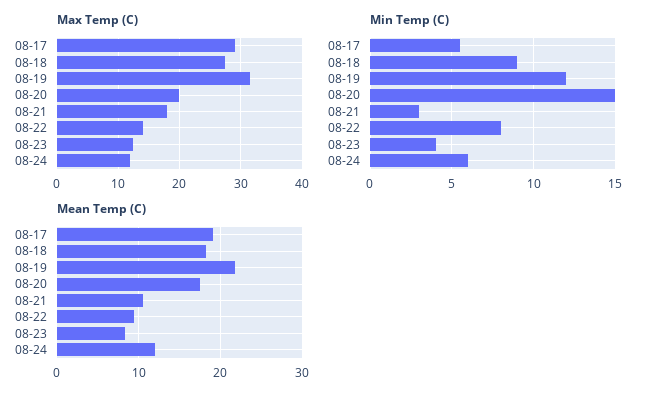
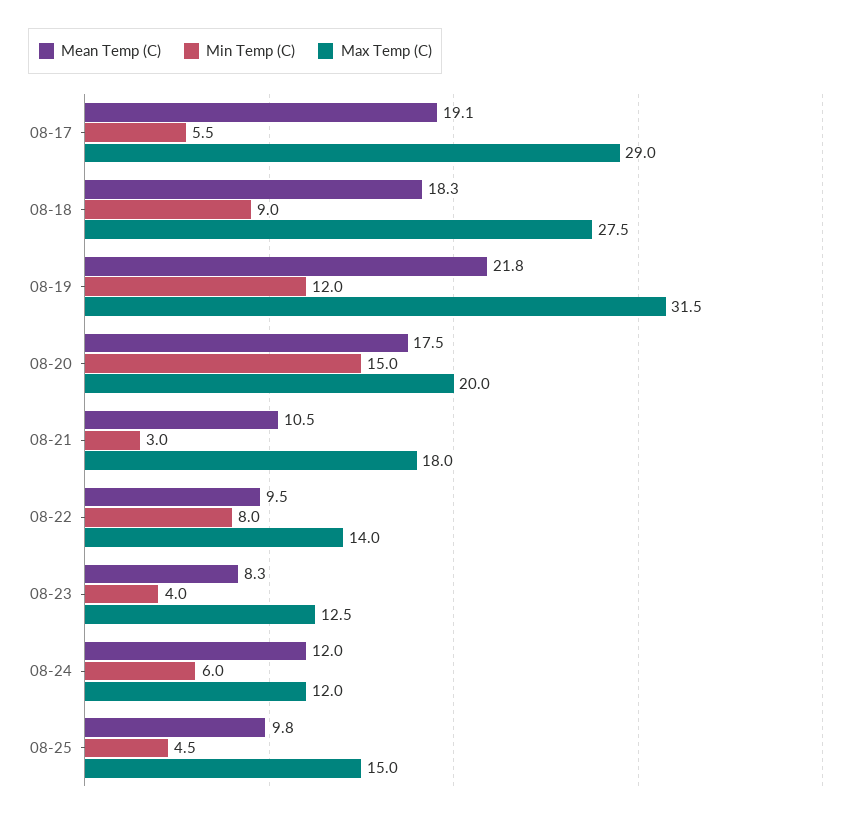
  {
    "Max Temp (C)": {
      "08-17": 29,
      "08-18": 27.5,
      "08-19": 31.5,
      "08-20": 20,
      "08-21": 18,
      "08-22": 14,
      "08-23": 12.5,
-     "08-24": 12
+     "08-24": 12,
+     "08-25": 15
    },
    "Min Temp (C)": {
      "08-17": 5.5,
      "08-18": 9,
      "08-19": 12,
      "08-20": 15,
      "08-21": 3,
      "08-22": 8,
      "08-23": 4,
-     "08-24": 6
+     "08-24": 6,
+     "08-25": 4.5
    },
    "Mean Temp (C)": {
      "08-17": 19.1,
      "08-18": 18.3,
      "08-19": 21.8,
      "08-20": 17.5,
      "08-21": 10.5,
      "08-22": 9.5,
      "08-23": 8.3,
-     "08-24": 12
+     "08-24": 12,
+     "08-25": 9.8
    }
  }

